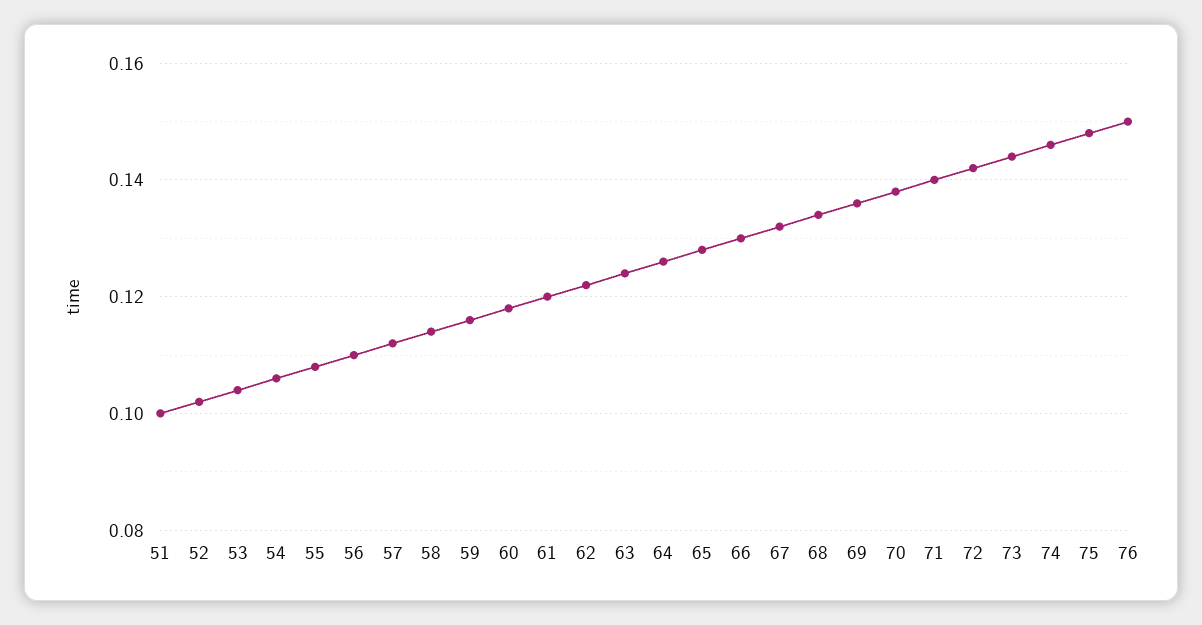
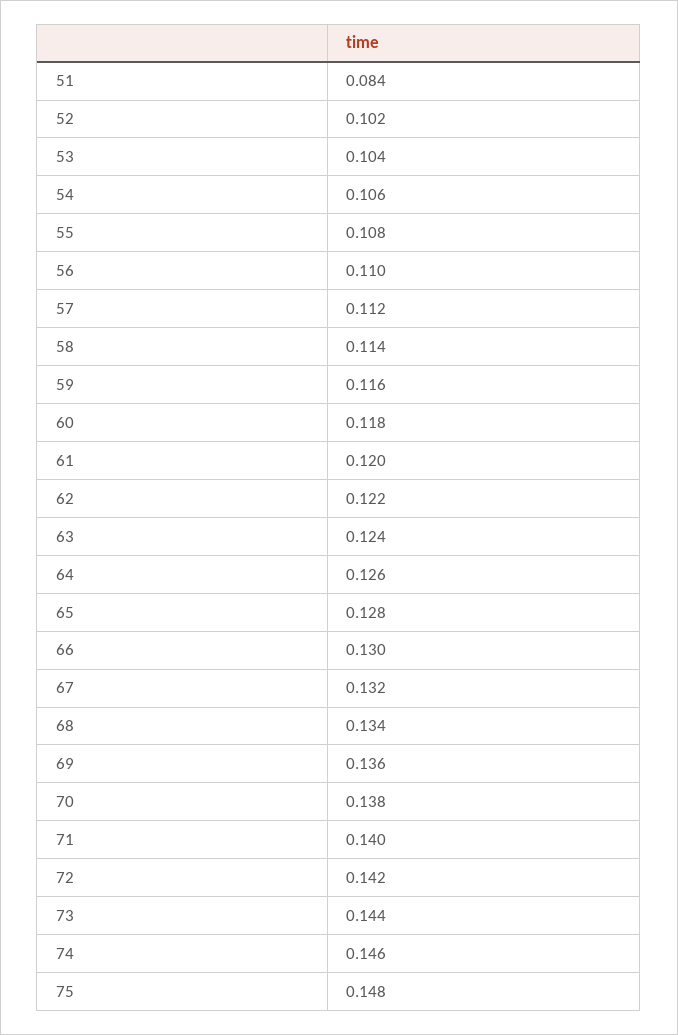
  {
-   "51": 0.1,
+   "51": 0.084,
    "52": 0.102,
    "53": 0.104,
    "54": 0.106,
    "55": 0.108,
    "56": 0.11,
    "57": 0.112,
    "58": 0.114,
    "59": 0.116,
    "60": 0.118,
    "61": 0.12,
    "62": 0.122,
    "63": 0.124,
    "64": 0.126,
    "65": 0.128,
    "66": 0.13,
    "67": 0.132,
    "68": 0.134,
    "69": 0.136,
    "70": 0.138,
    "71": 0.14,
    "72": 0.142,
    "73": 0.144,
    "74": 0.146,
-   "75": 0.148,
+   "75": 0.148
-   "76": 0.15
  }

